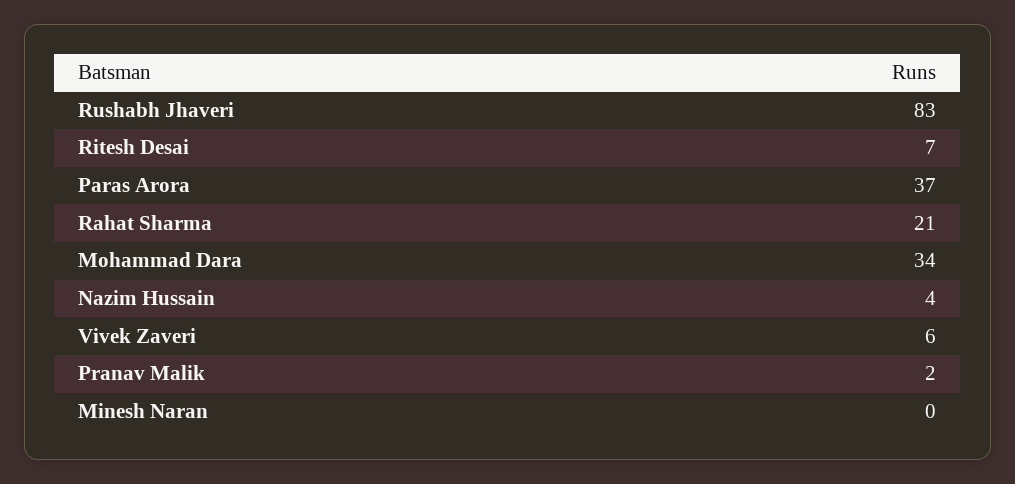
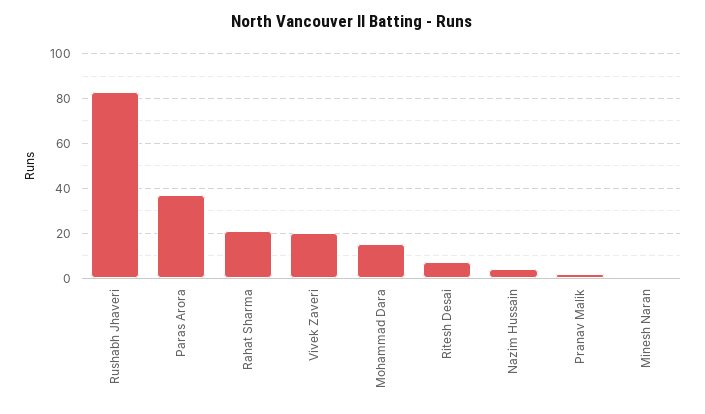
  {
    "Rushabh Jhaveri": 83,
    "Ritesh Desai": 7,
    "Paras Arora": 37,
    "Rahat Sharma": 21,
-   "Mohammad Dara": 34,
+   "Mohammad Dara": 15,
    "Nazim Hussain": 4,
-   "Vivek Zaveri": 6,
+   "Vivek Zaveri": 20,
    "Pranav Malik": 2,
    "Minesh Naran": 0
  }

